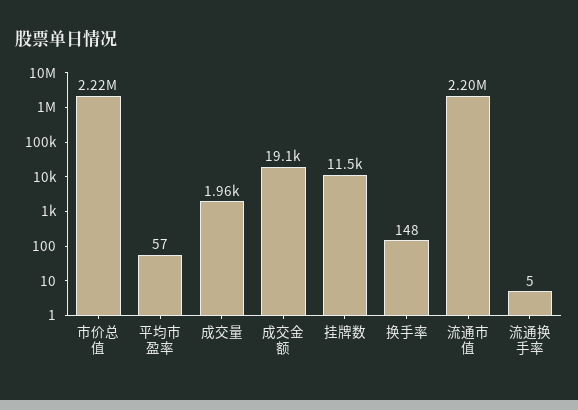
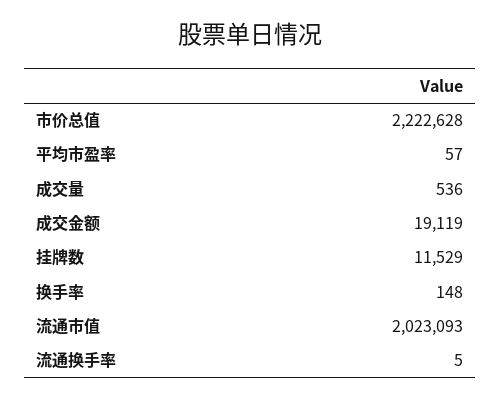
  {
    "市价总值": 2222628,
    "平均市盈率": 57,
-   "成交量": 1960,
+   "成交量": 536,
    "成交金额": 19119,
    "挂牌数": 11529,
    "换手率": 148,
-   "流通市值": 2200000,
+   "流通市值": 2023093,
    "流通换手率": 5
  }

